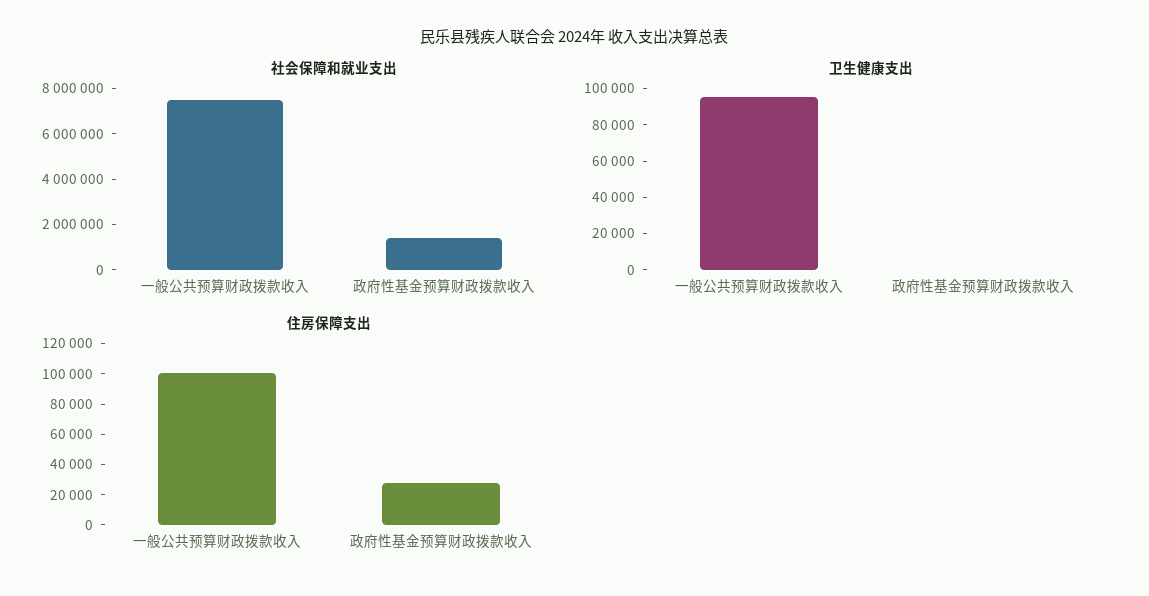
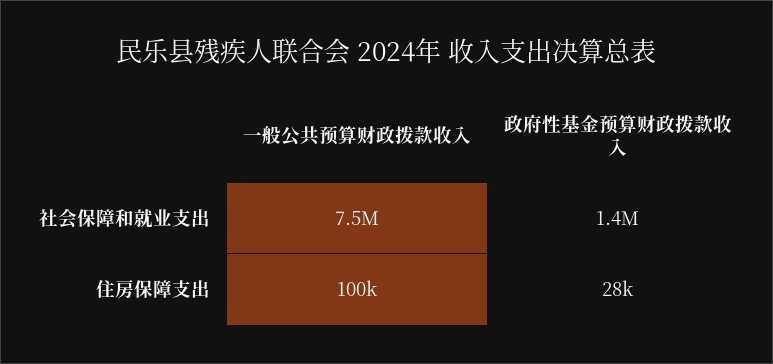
  {
    "社会保障和就业支出": {
      "一般公共预算财政拨款收入": 7500000,
      "政府性基金预算财政拨款收入": 1400000
    },
-   "卫生健康支出": {
-     "一般公共预算财政拨款收入": 95000,
-     "政府性基金预算财政拨款收入": 0
-   },
    "住房保障支出": {
      "一般公共预算财政拨款收入": 100000,
      "政府性基金预算财政拨款收入": 28000
    }
  }

